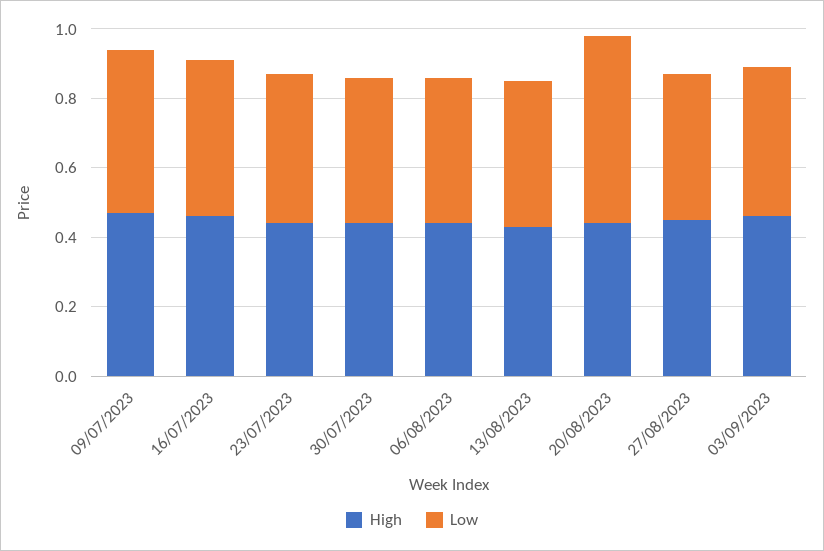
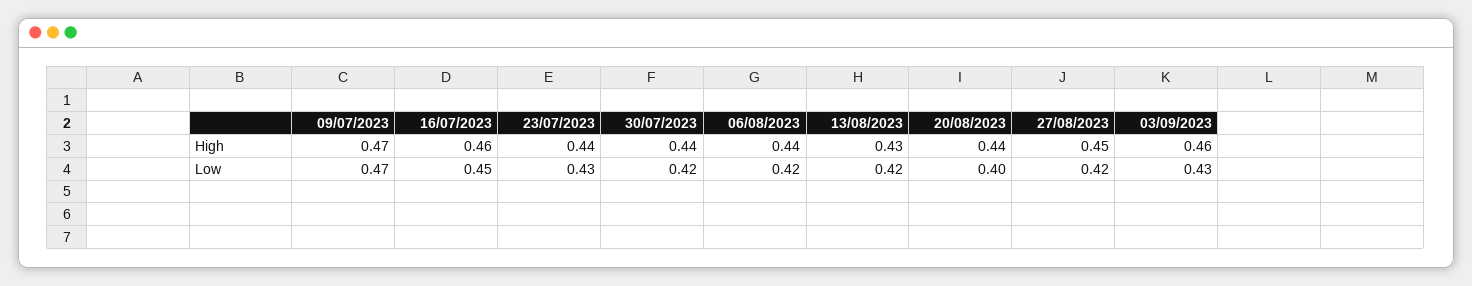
  {
    "High": {
      "09/07/2023": 0.47,
      "16/07/2023": 0.46,
      "23/07/2023": 0.44,
      "30/07/2023": 0.44,
      "06/08/2023": 0.44,
      "13/08/2023": 0.43,
      "20/08/2023": 0.44,
      "27/08/2023": 0.45,
      "03/09/2023": 0.46
    },
    "Low": {
      "09/07/2023": 0.47,
      "16/07/2023": 0.45,
      "23/07/2023": 0.43,
      "30/07/2023": 0.42,
      "06/08/2023": 0.42,
      "13/08/2023": 0.42,
-     "20/08/2023": 0.55,
+     "20/08/2023": 0.4,
      "27/08/2023": 0.42,
      "03/09/2023": 0.43
    }
  }

